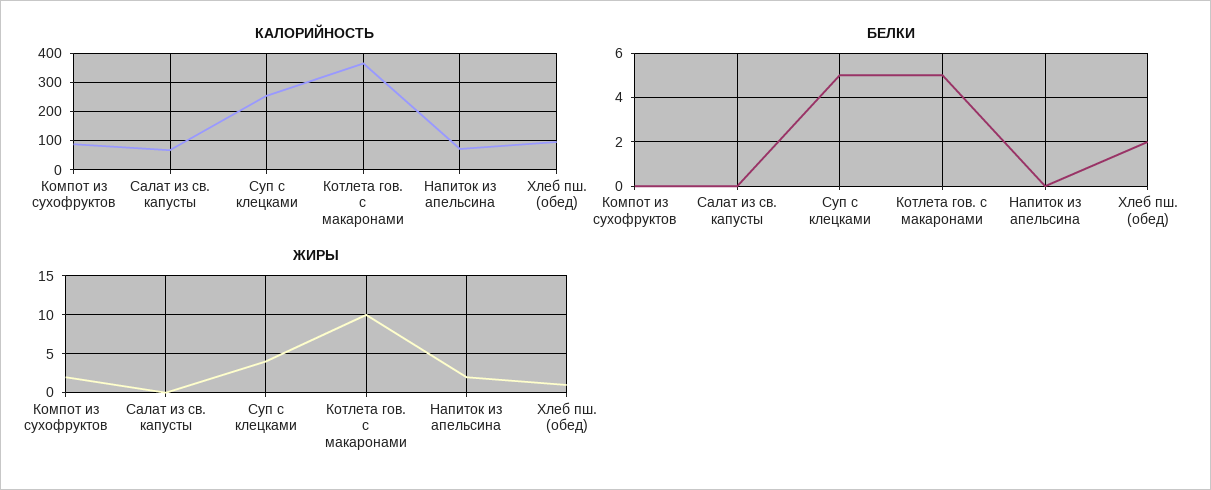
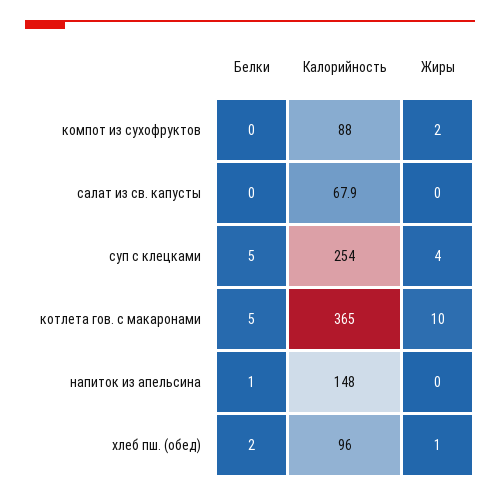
  {
    "КАЛОРИЙНОСТЬ": {
      "Компот из сухофруктов": 88,
      "Салат из св. капусты": 67.9,
      "Суп с клецками": 254,
      "Котлета гов. с макаронами": 365,
-     "Напиток из апельсина": 75,
+     "Напиток из апельсина": 148,
      "Хлеб пш. (обед)": 96
    },
    "БЕЛКИ": {
      "Компот из сухофруктов": 0,
      "Салат из св. капусты": 0,
      "Суп с клецками": 5,
      "Котлета гов. с макаронами": 5,
-     "Напиток из апельсина": 0,
+     "Напиток из апельсина": 1,
      "Хлеб пш. (обед)": 2
    },
    "ЖИРЫ": {
      "Компот из сухофруктов": 2,
      "Салат из св. капусты": 0,
      "Суп с клецками": 4,
      "Котлета гов. с макаронами": 10,
-     "Напиток из апельсина": 2,
+     "Напиток из апельсина": 0,
      "Хлеб пш. (обед)": 1
    }
  }

